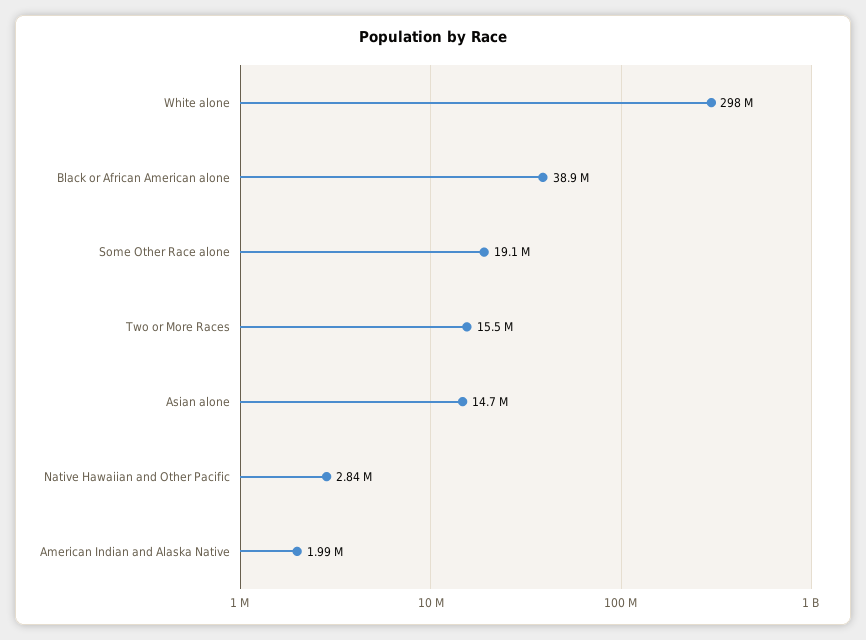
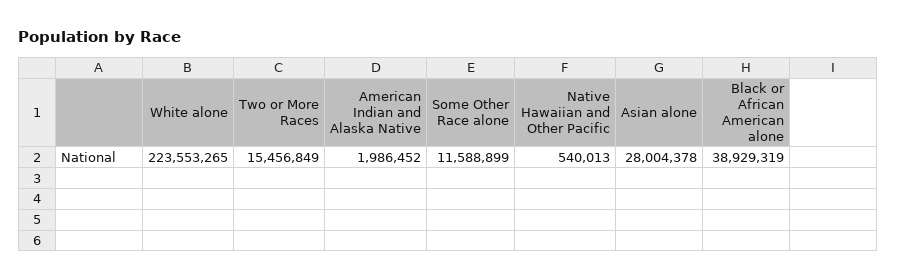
  {
-   "White alone": 298000000,
+   "White alone": 223553265,
    "Black or African American alone": 38929319,
-   "Some Other Race alone": 19100000,
+   "Some Other Race alone": 11588899,
    "Two or More Races": 15456849,
-   "Asian alone": 14700000,
+   "Asian alone": 28004378,
-   "Native Hawaiian and Other Pacific": 2840000,
+   "Native Hawaiian and Other Pacific": 540013,
    "American Indian and Alaska Native": 1986452
  }

